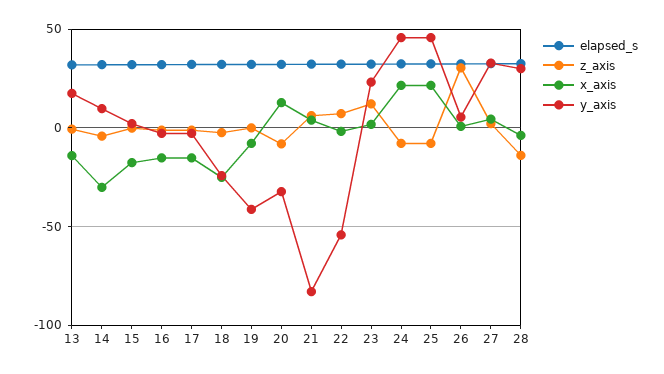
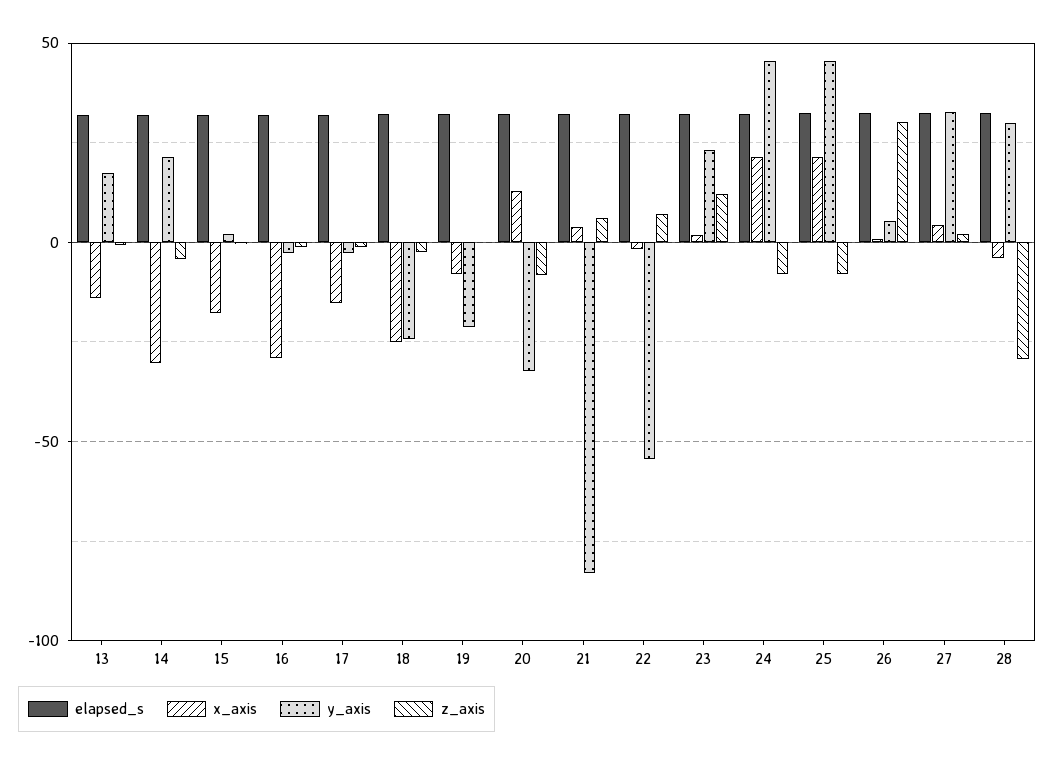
  {
    "elapsed_s": {
      "13": 30,
      "14": 30,
      "15": 30,
      "16": 30,
      "17": 30,
      "18": 30,
      "19": 30,
      "20": 30,
      "21": 30,
      "22": 30,
      "23": 30,
      "24": 30,
      "25": 30,
      "26": 30,
      "27": 30,
      "28": 35
    },
    "z_axis": {
      "13": 0,
      "14": -5,
      "15": 0,
      "16": 0,
      "17": 0,
      "18": 0,
      "19": 0,
      "20": -10,
      "21": 5,
      "22": 5,
      "23": 10,
      "24": -10,
      "25": -10,
      "26": 30,
      "27": 0,
-     "28": -15
+     "28": -30
    },
    "x_axis": {
      "13": -15,
      "14": -30,
      "15": -20,
-     "16": -15,
+     "16": -30,
      "17": -15,
      "18": -25,
      "19": -10,
      "20": 15,
      "21": 5,
      "22": 0,
      "23": 0,
      "24": 20,
      "25": 20,
      "26": 0,
      "27": 5,
      "28": -5
    },
    "y_axis": {
      "13": 15,
-     "14": 10,
+     "14": 20,
      "15": 0,
      "16": -5,
      "17": -5,
      "18": -25,
-     "19": -40,
+     "19": -20,
      "20": -30,
      "21": -85,
      "22": -55,
      "23": 25,
      "24": 45,
      "25": 45,
      "26": 5,
      "27": 35,
      "28": 30
    }
  }

